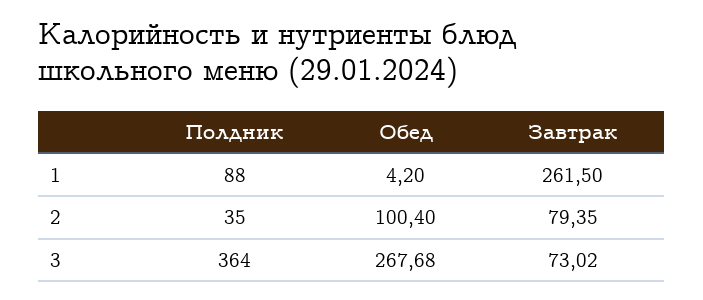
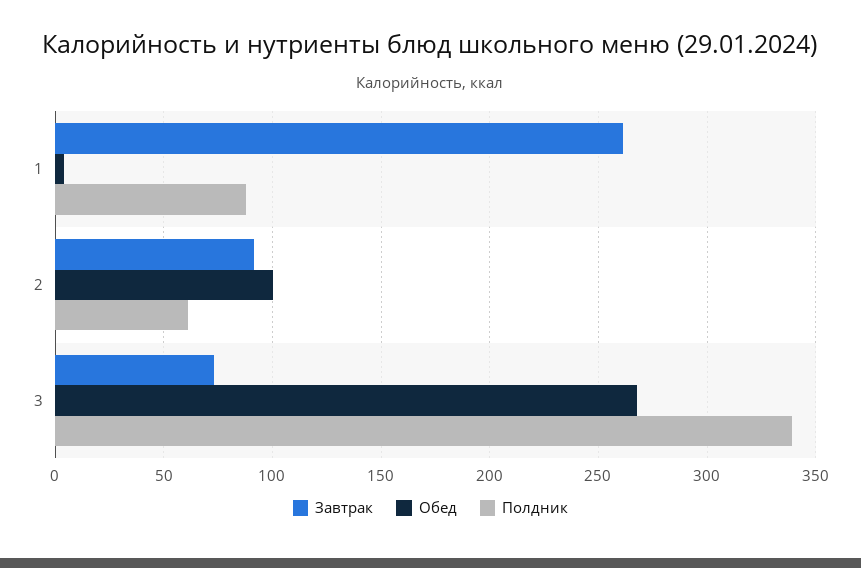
  {
    "Полдник": {
      "1": 88,
-     "2": 35,
+     "2": 60,
-     "3": 364
+     "3": 340
    },
    "Обед": {
      "1": 4.2,
      "2": 100.4,
      "3": 267.68
    },
    "Завтрак": {
      "1": 261.5,
-     "2": 79.35,
+     "2": 90,
      "3": 73.02
    }
  }

